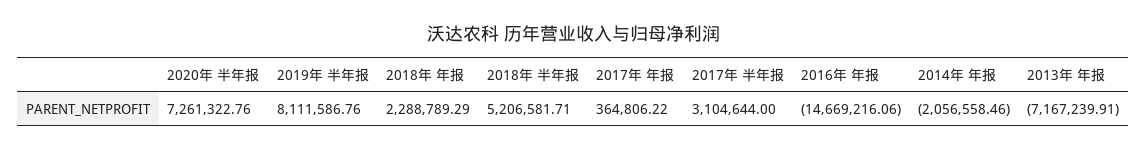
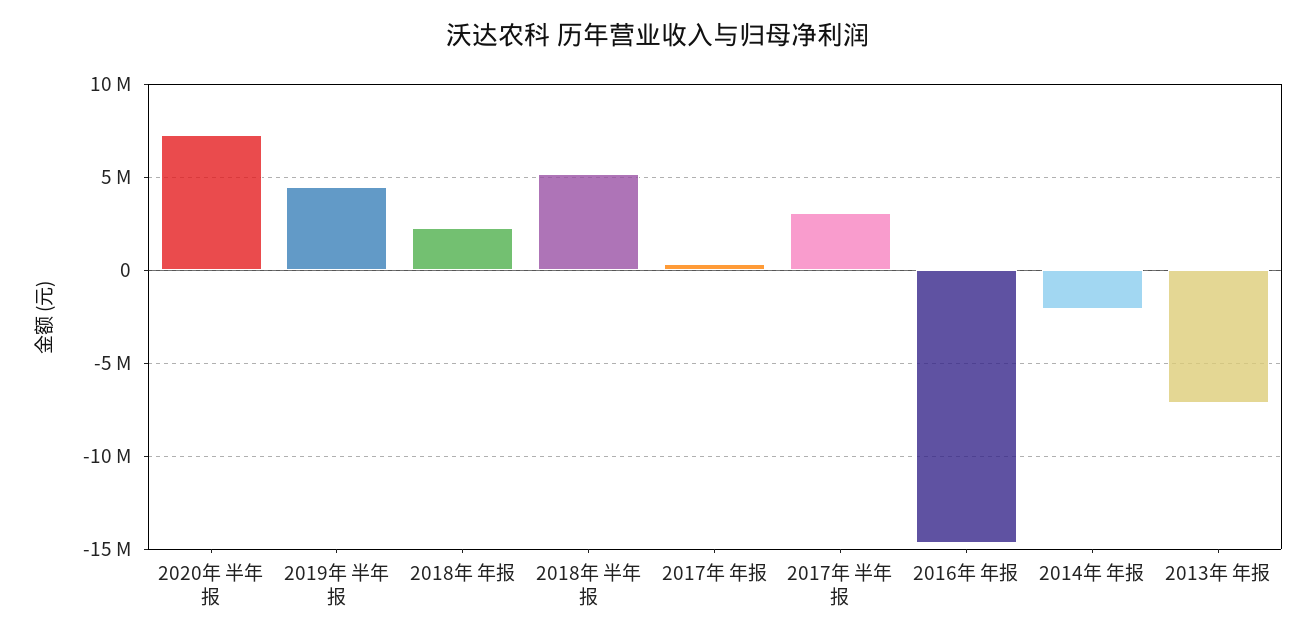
  {
    "2020年 半年报": 7261322.76,
-   "2019年 半年报": 8111586.76,
+   "2019年 半年报": 4500000,
    "2018年 年报": 2288789.29,
    "2018年 半年报": 5206581.71,
    "2017年 年报": 364806.22,
    "2017年 半年报": 3104644,
    "2016年 年报": -14669216.06,
    "2014年 年报": -2056558.46,
    "2013年 年报": -7167239.91
  }

